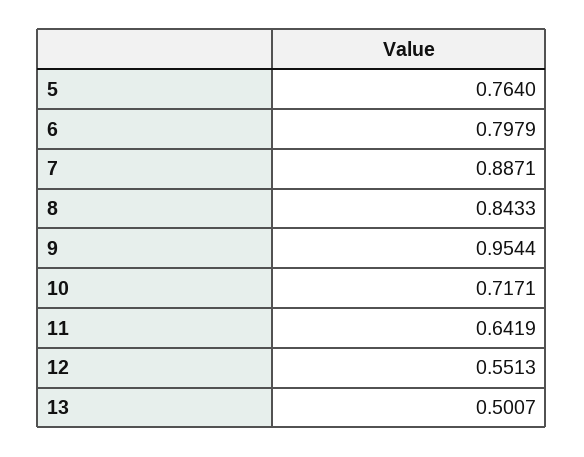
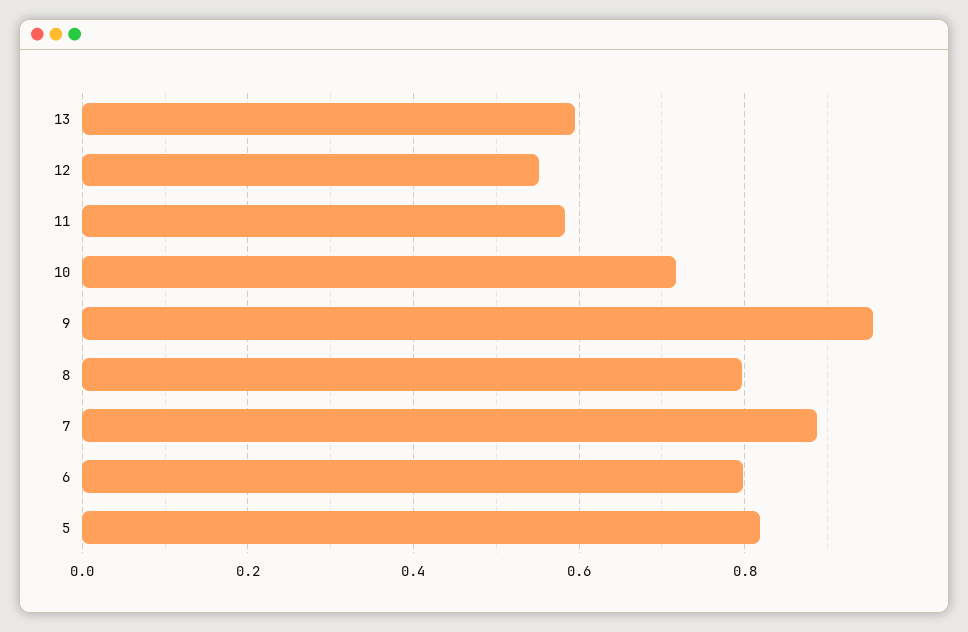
  {
-   "5": 0.764,
+   "5": 0.82,
    "6": 0.7979,
    "7": 0.8871,
-   "8": 0.8433,
+   "8": 0.8,
    "9": 0.9544,
    "10": 0.7171,
-   "11": 0.6419,
+   "11": 0.58,
    "12": 0.5513,
-   "13": 0.5007
+   "13": 0.6
  }

